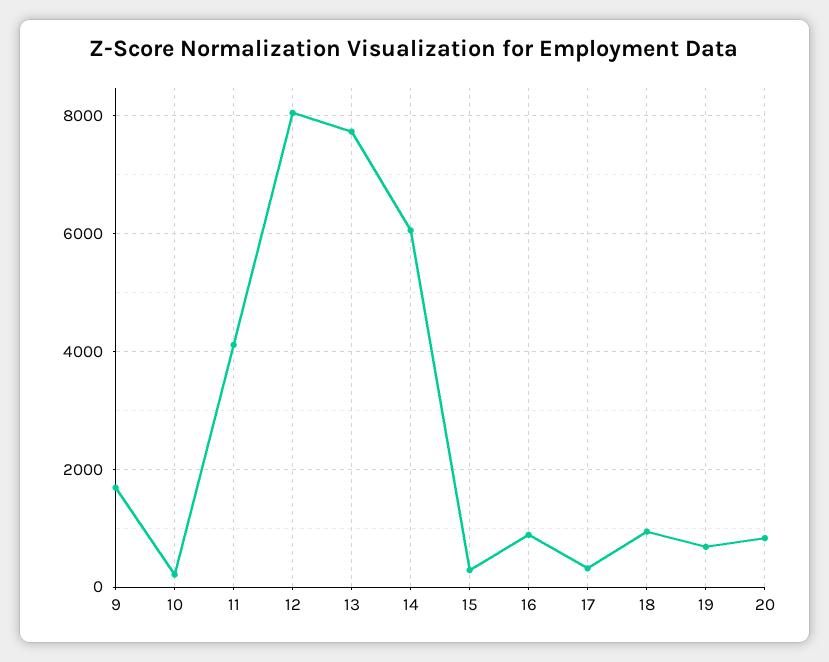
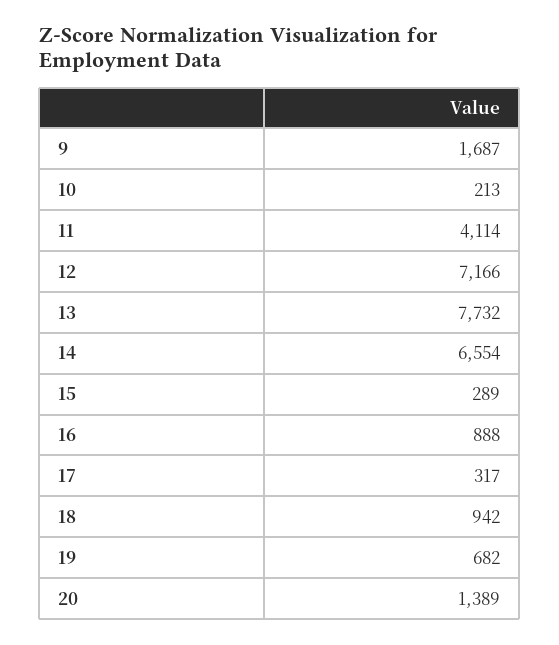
  {
    "9": 1687,
    "10": 213,
    "11": 4114,
-   "12": 8000,
+   "12": 7166,
    "13": 7732,
-   "14": 6000,
+   "14": 6554,
    "15": 289,
    "16": 888,
    "17": 317,
    "18": 942,
    "19": 682,
-   "20": 800
+   "20": 1389
  }

